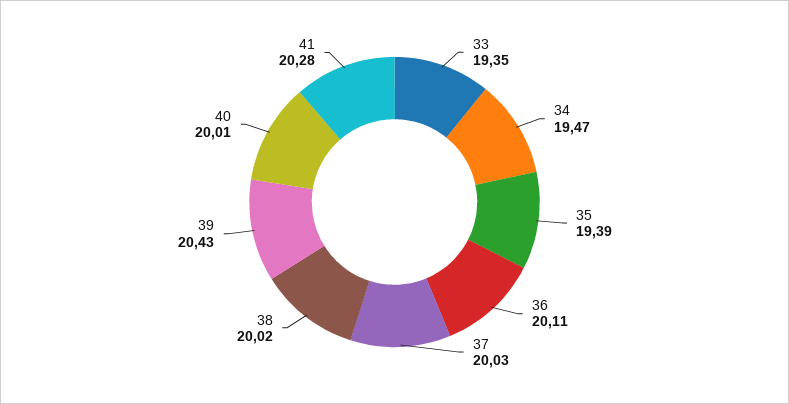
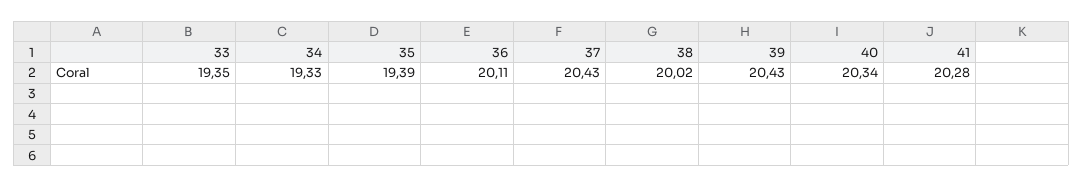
  {
    "33": 19.35,
-   "34": 19.47,
+   "34": 19.33,
    "35": 19.39,
    "36": 20.11,
-   "37": 20.03,
+   "37": 20.43,
    "38": 20.02,
    "39": 20.43,
-   "40": 20.01,
+   "40": 20.34,
    "41": 20.28
  }

